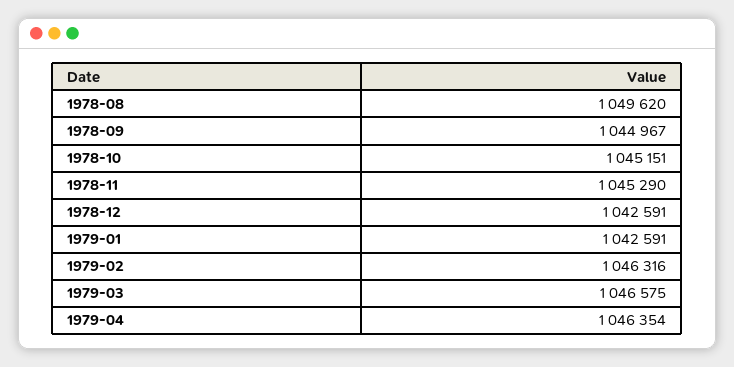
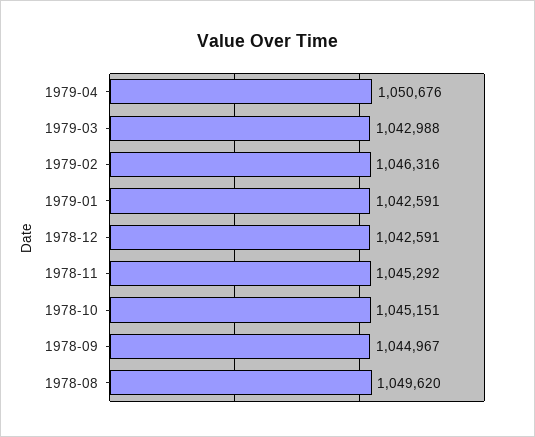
  {
    "1978-08": 1049620,
    "1978-09": 1044967,
    "1978-10": 1045151,
-   "1978-11": 1045290,
+   "1978-11": 1045292,
    "1978-12": 1042591,
    "1979-01": 1042591,
    "1979-02": 1046316,
-   "1979-03": 1046575,
+   "1979-03": 1042988,
-   "1979-04": 1046354
+   "1979-04": 1050676
  }

